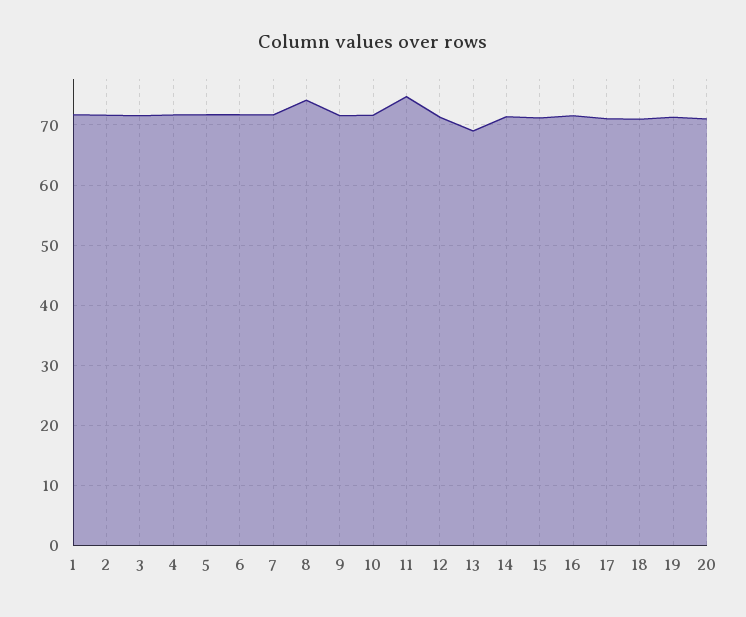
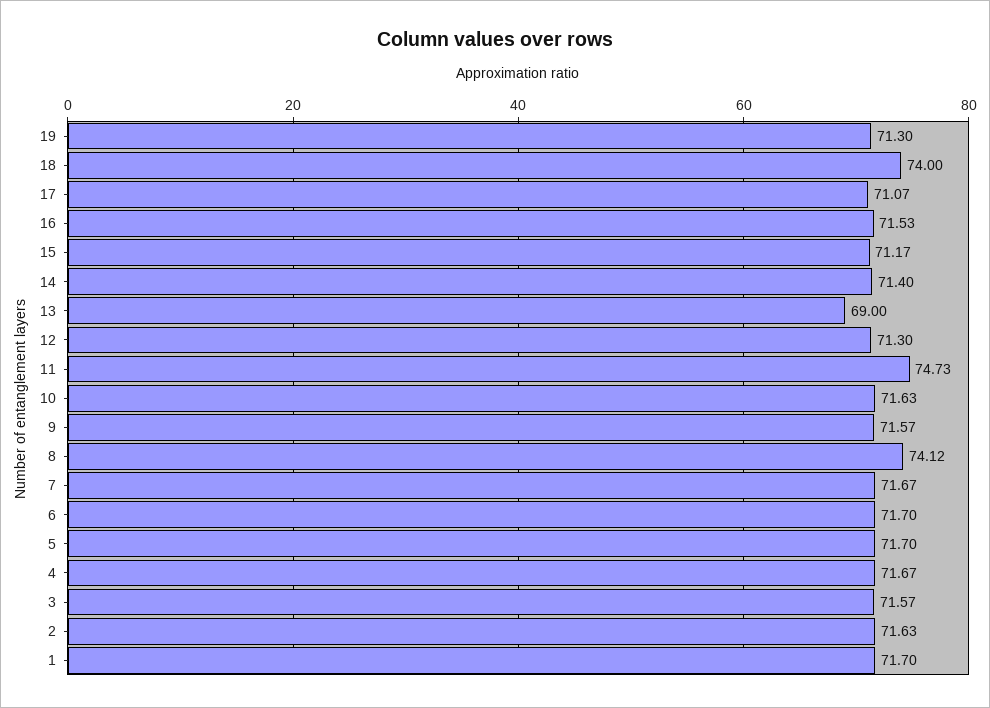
  {
    "1": 71.7,
    "2": 71.63,
    "3": 71.57,
    "4": 71.67,
    "5": 71.7,
    "6": 71.7,
    "7": 71.67,
    "8": 74.12,
    "9": 71.57,
    "10": 71.63,
    "11": 74.73,
    "12": 71.3,
    "13": 69,
    "14": 71.4,
    "15": 71.17,
    "16": 71.53,
    "17": 71.07,
-   "18": 71,
+   "18": 74,
-   "19": 71.3,
+   "19": 71.3
-   "20": 71
  }

